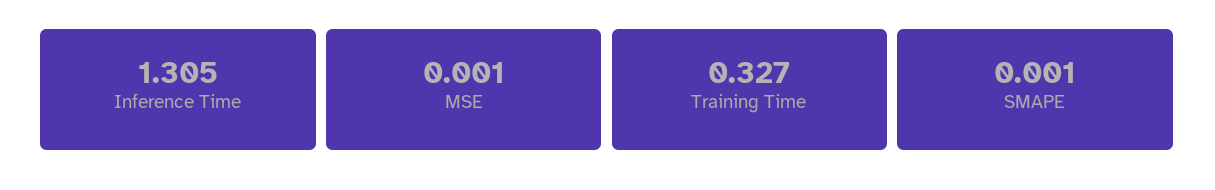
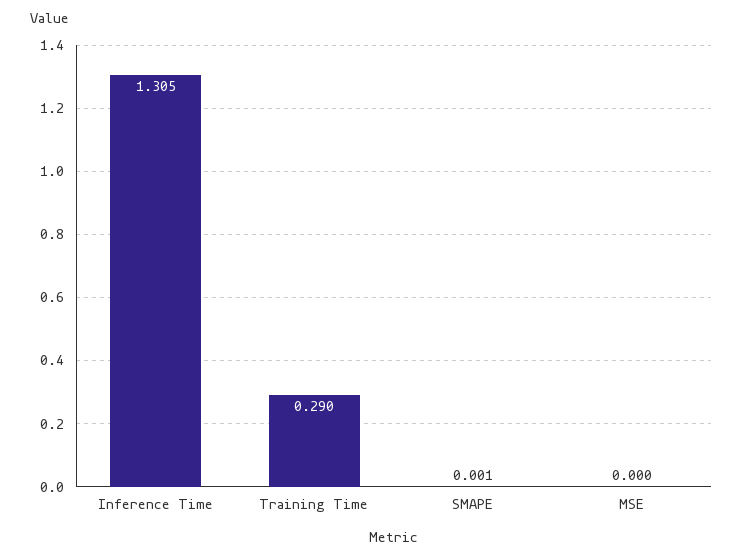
  {
    "Inference Time": 1.305,
-   "MSE": 0.001,
+   "MSE": 0,
-   "Training Time": 0.327,
+   "Training Time": 0.29,
    "SMAPE": 0.001
  }

